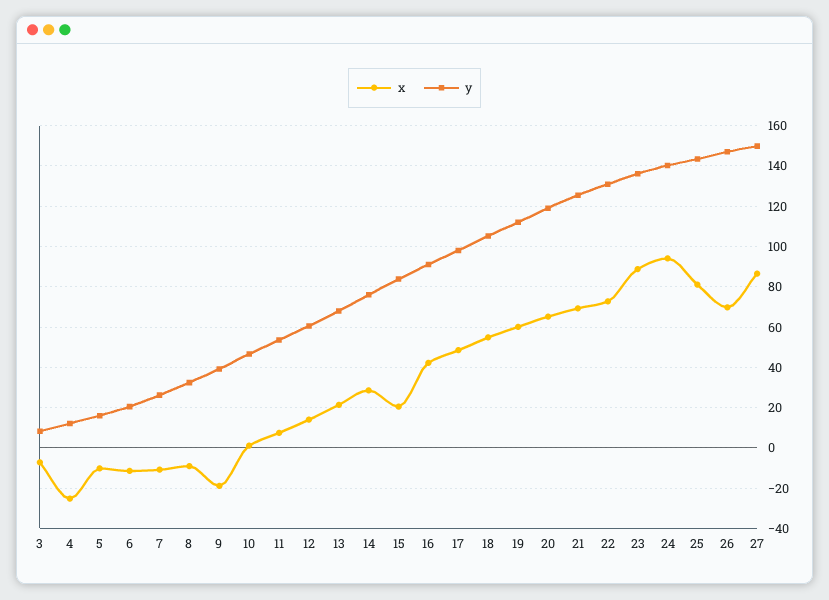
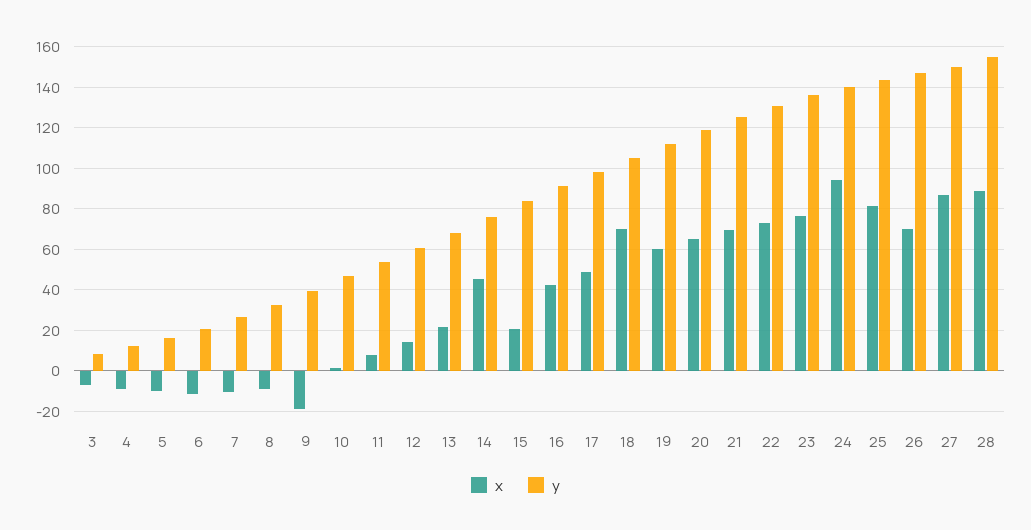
  {
    "x": {
      "3": -5,
-     "4": -25,
+     "4": -10,
      "5": -10,
      "6": -10,
      "7": -10,
      "8": -10,
      "9": -20,
      "10": 0,
      "11": 10,
      "12": 15,
      "13": 20,
-     "14": 30,
+     "14": 45,
      "15": 20,
      "16": 40,
      "17": 50,
-     "18": 55,
+     "18": 70,
      "19": 60,
      "20": 65,
      "21": 70,
      "22": 75,
-     "23": 90,
+     "23": 75,
      "24": 95,
      "25": 80,
      "26": 70,
-     "27": 85
+     "27": 85,
+     "28": 90
    },
    "y": {
      "3": 10,
      "4": 10,
      "5": 15,
      "6": 20,
      "7": 25,
      "8": 30,
      "9": 40,
      "10": 45,
      "11": 55,
      "12": 60,
      "13": 70,
      "14": 75,
      "15": 85,
      "16": 90,
      "17": 100,
      "18": 105,
      "19": 110,
      "20": 120,
      "21": 125,
      "22": 130,
      "23": 135,
      "24": 140,
      "25": 145,
      "26": 145,
-     "27": 150
+     "27": 150,
+     "28": 155
    }
  }

